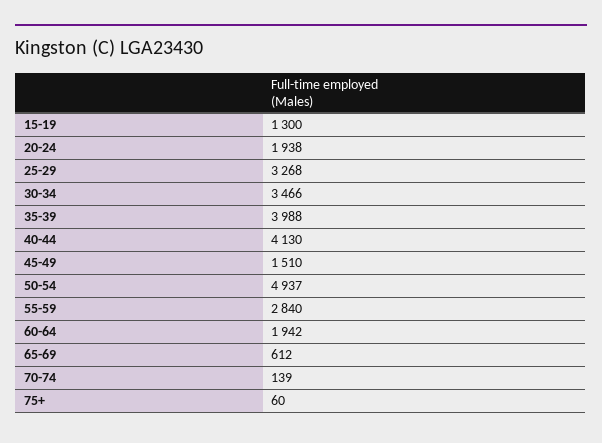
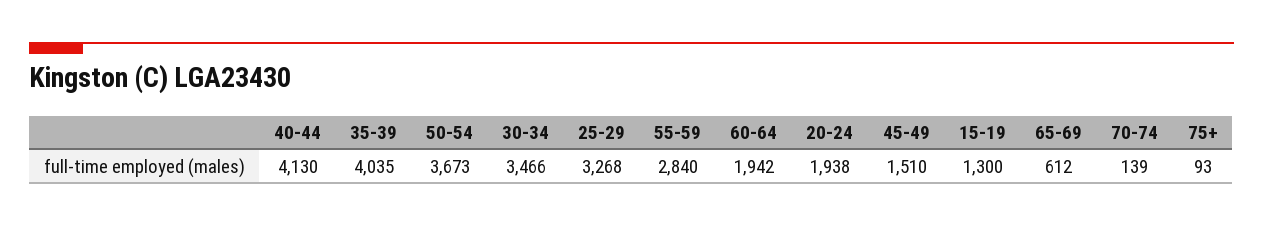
  {
    "15-19": 1300,
    "20-24": 1938,
    "25-29": 3268,
    "30-34": 3466,
-   "35-39": 3988,
+   "35-39": 4035,
    "40-44": 4130,
    "45-49": 1510,
-   "50-54": 4937,
+   "50-54": 3673,
    "55-59": 2840,
    "60-64": 1942,
    "65-69": 612,
    "70-74": 139,
-   "75+": 60
+   "75+": 93
  }

